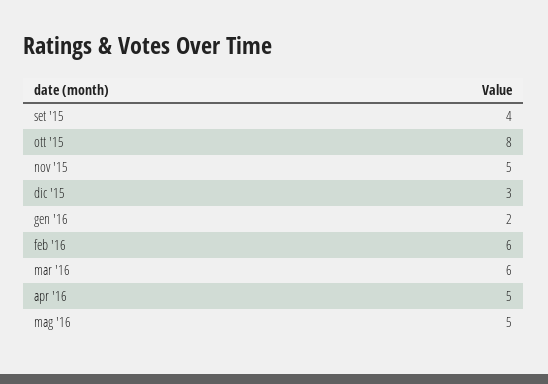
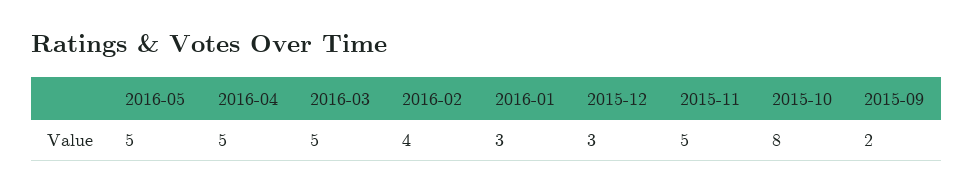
  {
-   "set '15": 4,
+   "set '15": 2,
    "ott '15": 8,
    "nov '15": 5,
    "dic '15": 3,
-   "gen '16": 2,
+   "gen '16": 3,
-   "feb '16": 6,
+   "feb '16": 4,
-   "mar '16": 6,
+   "mar '16": 5,
    "apr '16": 5,
    "mag '16": 5
  }

